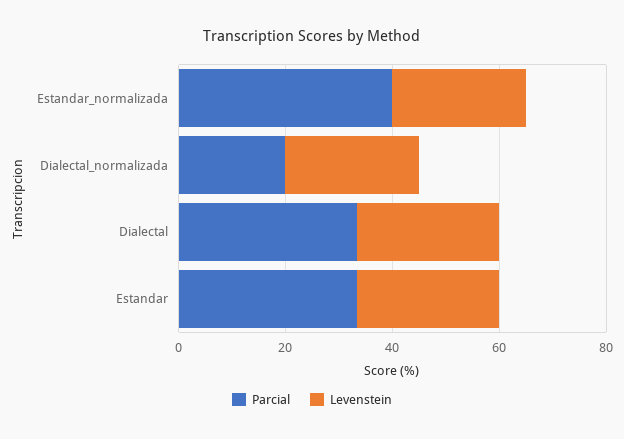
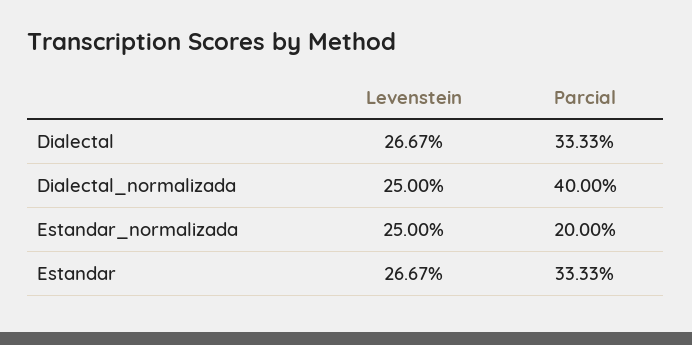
  {
    "Parcial": {
-     "Estandar_normalizada": 40,
+     "Estandar_normalizada": 20,
-     "Dialectal_normalizada": 20,
+     "Dialectal_normalizada": 40,
      "Dialectal": 33.33,
      "Estandar": 33.33
    },
    "Levenstein": {
      "Estandar_normalizada": 25,
      "Dialectal_normalizada": 25,
      "Dialectal": 26.67,
      "Estandar": 26.67
    }
  }

